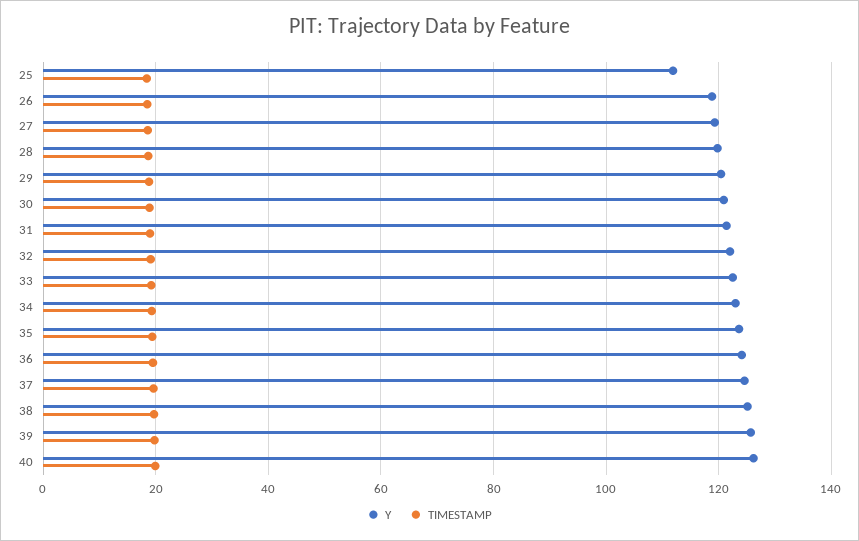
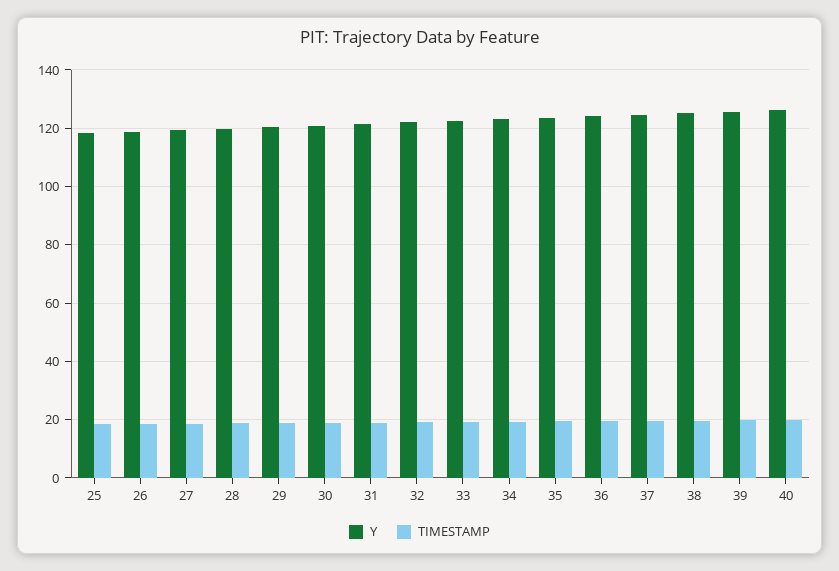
  {
    "Y": {
-     "25": 112,
+     "25": 117.5,
      "26": 118,
      "27": 120,
      "28": 120,
      "29": 120,
      "30": 120,
      "31": 122,
      "32": 122,
      "33": 122,
      "34": 124,
      "35": 124,
      "36": 124,
      "37": 124,
      "38": 126,
      "39": 126,
      "40": 126
    },
    "TIMESTAMP": {
      "25": 18,
      "26": 18,
      "27": 18,
      "28": 18,
      "29": 18,
      "30": 18,
      "31": 20,
      "32": 20,
      "33": 20,
      "34": 20,
      "35": 20,
      "36": 20,
      "37": 20,
      "38": 20,
      "39": 20,
      "40": 20
    }
  }

